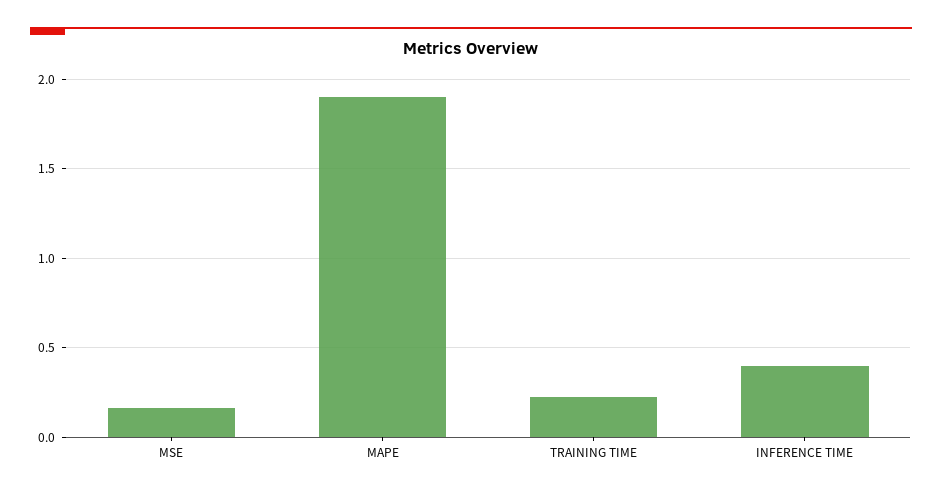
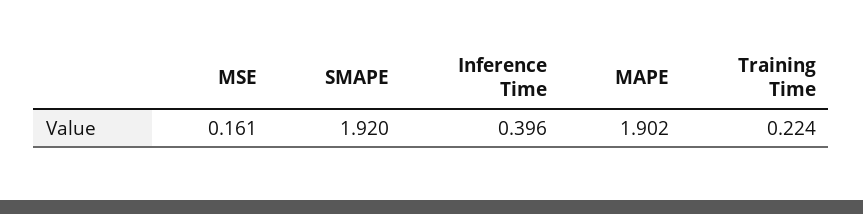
  {
    "MSE": 0.161,
    "MAPE": 1.902,
    "TRAINING TIME": 0.224,
-   "INFERENCE TIME": 0.396
+   "INFERENCE TIME": 0.396,
+   "SMAPE": 1.92
  }

